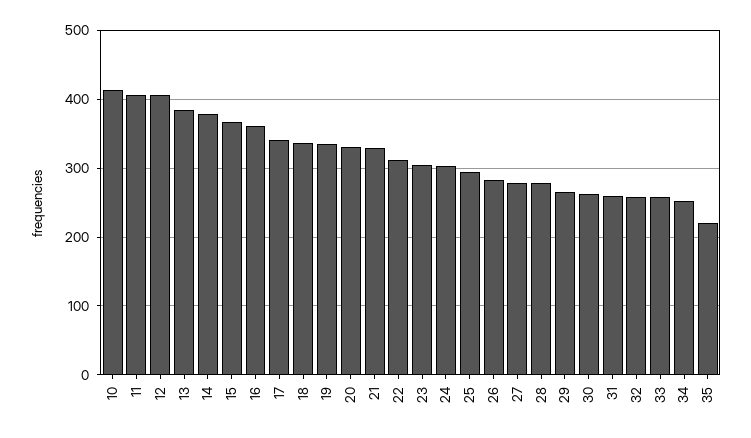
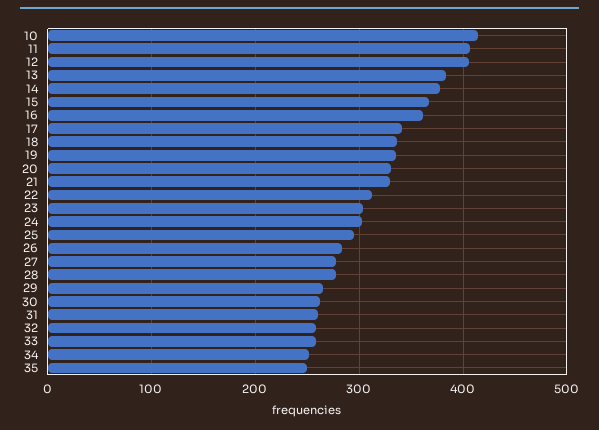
  {
    "10": 410,
    "11": 410,
    "12": 410,
    "13": 380,
    "14": 380,
    "15": 370,
    "16": 360,
    "17": 340,
    "18": 340,
    "19": 340,
    "20": 330,
    "21": 330,
    "22": 310,
    "23": 300,
    "24": 300,
    "25": 300,
    "26": 280,
    "27": 280,
    "28": 280,
    "29": 270,
    "30": 260,
    "31": 260,
    "32": 260,
    "33": 260,
    "34": 250,
-   "35": 220
+   "35": 250
  }

